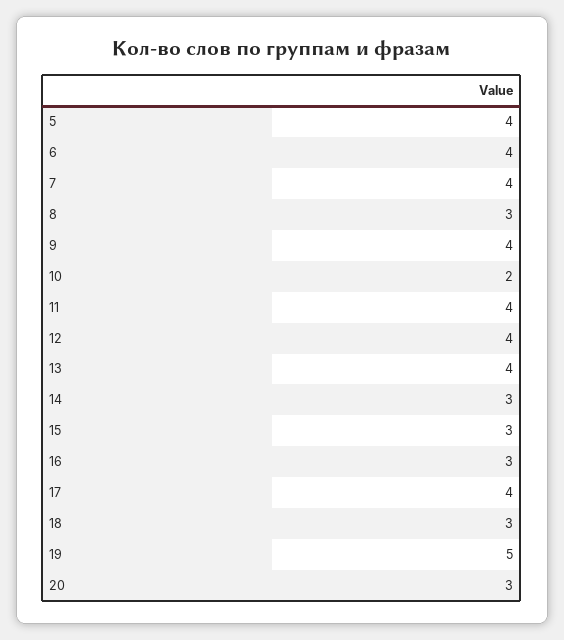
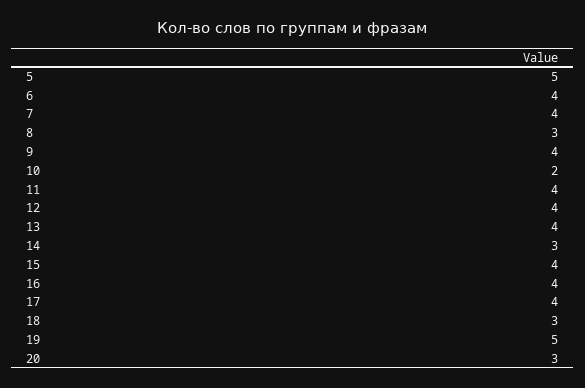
  {
-   "5": 4,
+   "5": 5,
    "6": 4,
    "7": 4,
    "8": 3,
    "9": 4,
    "10": 2,
    "11": 4,
    "12": 4,
    "13": 4,
    "14": 3,
-   "15": 3,
+   "15": 4,
-   "16": 3,
+   "16": 4,
    "17": 4,
    "18": 3,
    "19": 5,
    "20": 3
  }

